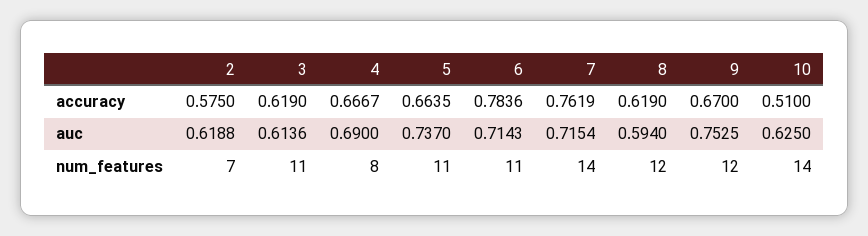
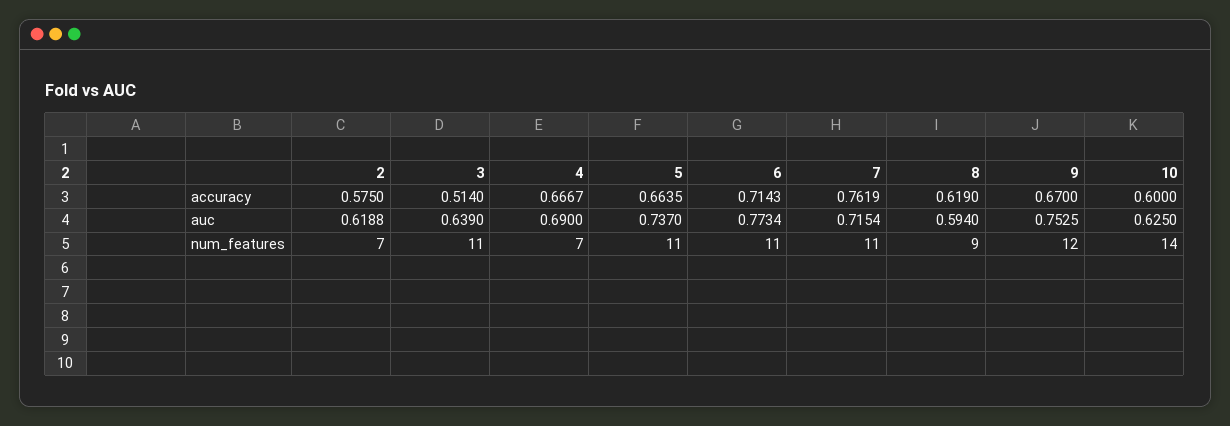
  {
    "2": {
      "accuracy": 0.575,
      "auc": 0.6188,
      "num_features": 7
    },
    "3": {
-     "accuracy": 0.619,
+     "accuracy": 0.514,
-     "auc": 0.6136,
+     "auc": 0.639,
      "num_features": 11
    },
    "4": {
      "accuracy": 0.6667,
      "auc": 0.69,
-     "num_features": 8
+     "num_features": 7
    },
    "5": {
      "accuracy": 0.6635,
      "auc": 0.737,
      "num_features": 11
    },
    "6": {
-     "accuracy": 0.7836,
+     "accuracy": 0.7143,
-     "auc": 0.7143,
+     "auc": 0.7734,
      "num_features": 11
    },
    "7": {
      "accuracy": 0.7619,
      "auc": 0.7154,
-     "num_features": 14
+     "num_features": 11
    },
    "8": {
      "accuracy": 0.619,
      "auc": 0.594,
-     "num_features": 12
+     "num_features": 9
    },
    "9": {
      "accuracy": 0.67,
      "auc": 0.7525,
      "num_features": 12
    },
    "10": {
-     "accuracy": 0.51,
+     "accuracy": 0.6,
      "auc": 0.625,
      "num_features": 14
    }
  }

